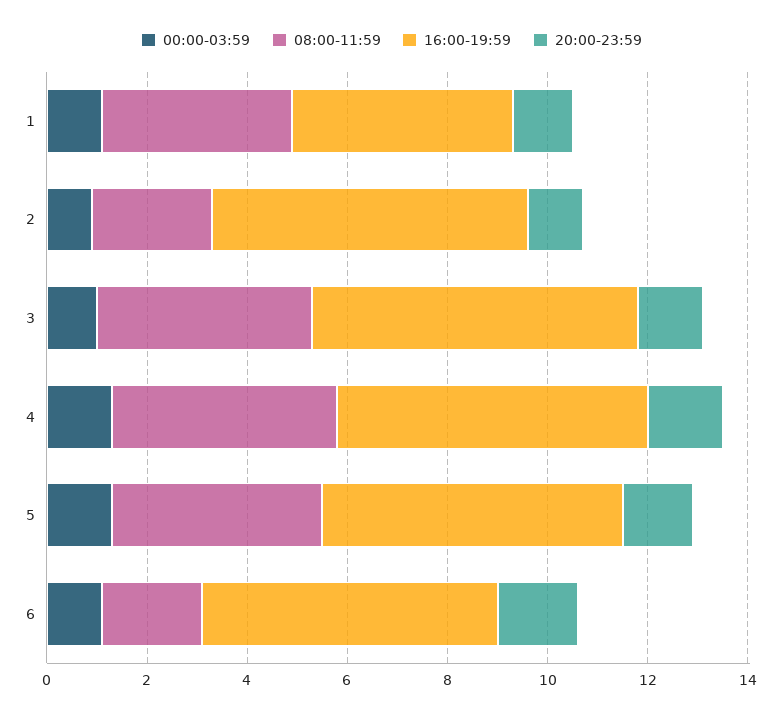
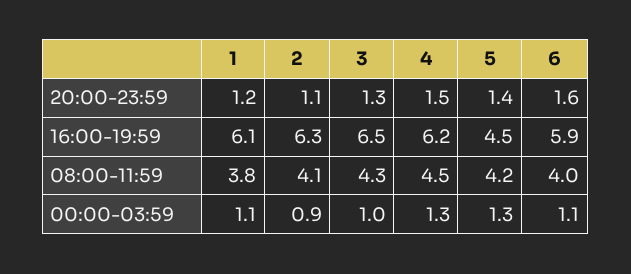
  {
    "00:00-03:59": {
      "1": 1.1,
      "2": 0.9,
      "3": 1,
      "4": 1.3,
      "5": 1.3,
      "6": 1.1
    },
    "08:00-11:59": {
      "1": 3.8,
-     "2": 2.5,
+     "2": 4.1,
      "3": 4.3,
      "4": 4.5,
      "5": 4.2,
-     "6": 2
+     "6": 4
    },
    "16:00-19:59": {
-     "1": 4.5,
+     "1": 6.1,
      "2": 6.3,
      "3": 6.5,
      "4": 6.2,
-     "5": 6,
+     "5": 4.5,
      "6": 5.9
    },
    "20:00-23:59": {
      "1": 1.2,
      "2": 1.1,
      "3": 1.3,
      "4": 1.5,
      "5": 1.4,
      "6": 1.6
    }
  }

